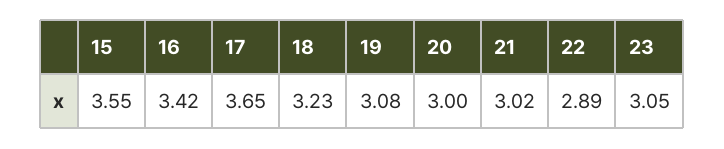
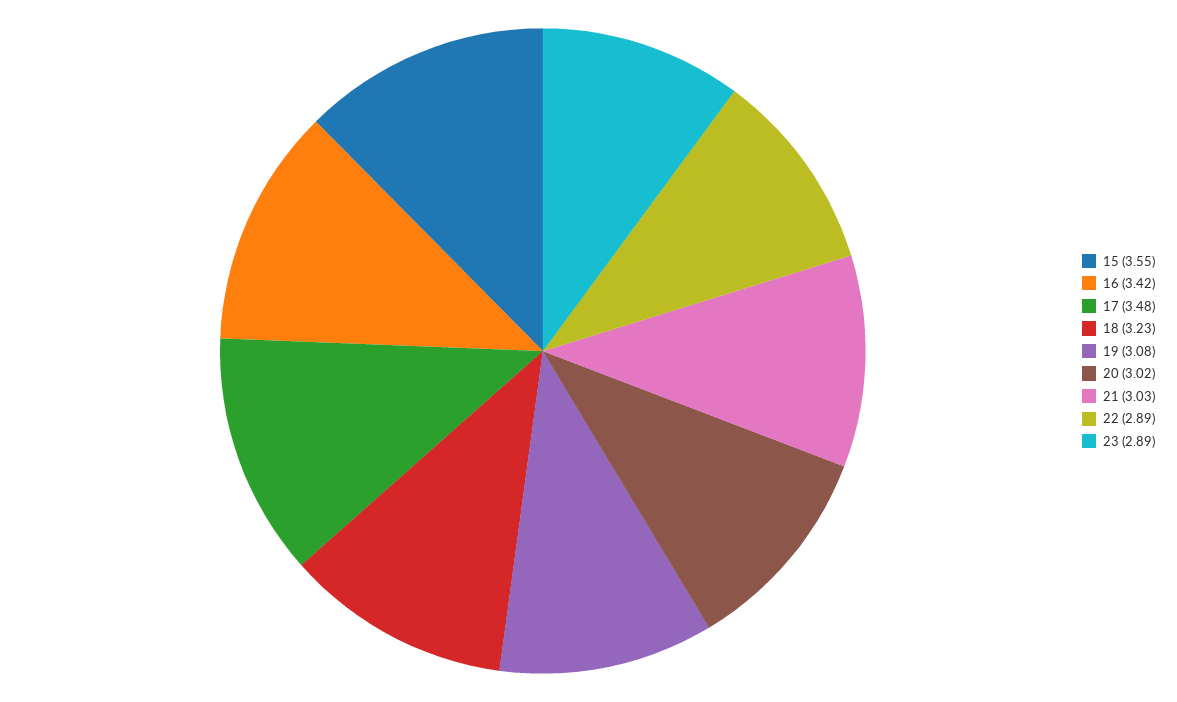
  {
    "15": 3.55,
    "16": 3.42,
-   "17": 3.65,
+   "17": 3.48,
    "18": 3.23,
    "19": 3.08,
-   "20": 3,
+   "20": 3.02,
-   "21": 3.02,
+   "21": 3.03,
    "22": 2.89,
-   "23": 3.05
+   "23": 2.89
  }

